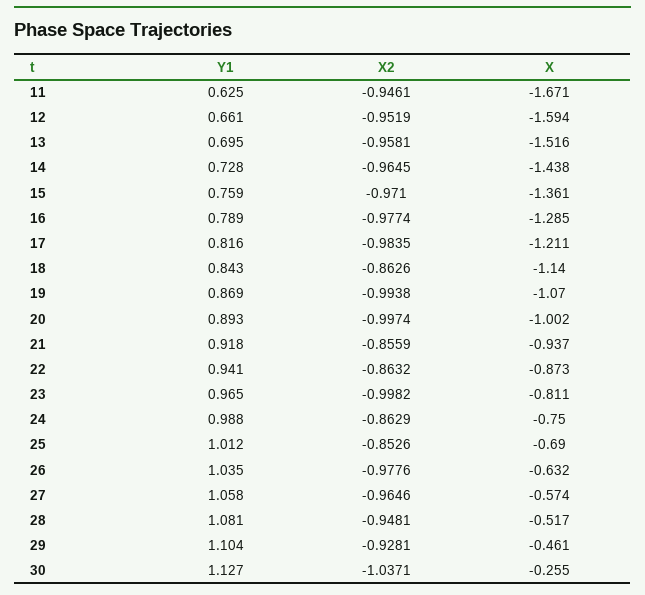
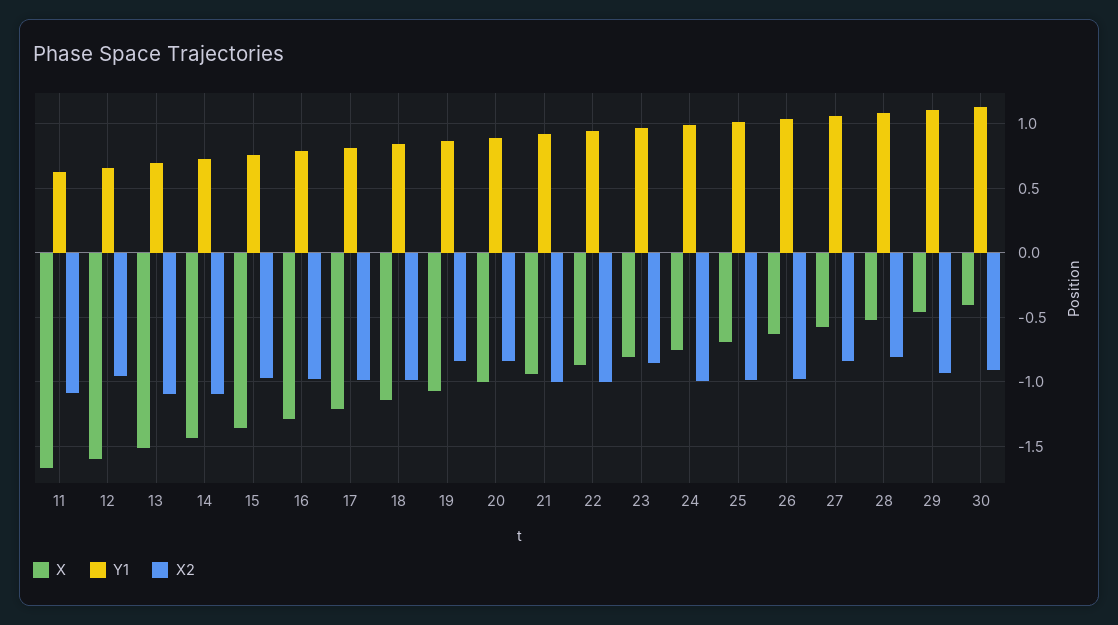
  {
    "Y1": {
      "11": 0.625,
      "12": 0.661,
      "13": 0.695,
      "14": 0.728,
      "15": 0.759,
      "16": 0.789,
      "17": 0.816,
      "18": 0.843,
      "19": 0.869,
      "20": 0.893,
      "21": 0.918,
      "22": 0.941,
      "23": 0.965,
      "24": 0.988,
      "25": 1.012,
      "26": 1.035,
      "27": 1.058,
      "28": 1.081,
      "29": 1.104,
      "30": 1.127
    },
    "X2": {
-     "11": -0.9461,
+     "11": -1.1,
      "12": -0.9519,
-     "13": -0.9581,
+     "13": -1.1,
-     "14": -0.9645,
+     "14": -1.1,
      "15": -0.971,
      "16": -0.9774,
      "17": -0.9835,
-     "18": -0.8626,
+     "18": -1,
-     "19": -0.9938,
+     "19": -0.85,
-     "20": -0.9974,
+     "20": -0.85,
-     "21": -0.8559,
+     "21": -1,
-     "22": -0.8632,
+     "22": -1,
-     "23": -0.9982,
+     "23": -0.85,
-     "24": -0.8629,
+     "24": -1,
-     "25": -0.8526,
+     "25": -1,
      "26": -0.9776,
-     "27": -0.9646,
+     "27": -0.85,
-     "28": -0.9481,
+     "28": -0.8,
      "29": -0.9281,
-     "30": -1.0371
+     "30": -0.9
    },
    "X": {
      "11": -1.671,
      "12": -1.594,
      "13": -1.516,
      "14": -1.438,
      "15": -1.361,
      "16": -1.285,
      "17": -1.211,
      "18": -1.14,
      "19": -1.07,
      "20": -1.002,
      "21": -0.937,
      "22": -0.873,
      "23": -0.811,
      "24": -0.75,
      "25": -0.69,
      "26": -0.632,
      "27": -0.574,
      "28": -0.517,
      "29": -0.461,
-     "30": -0.255
+     "30": -0.4
    }
  }

